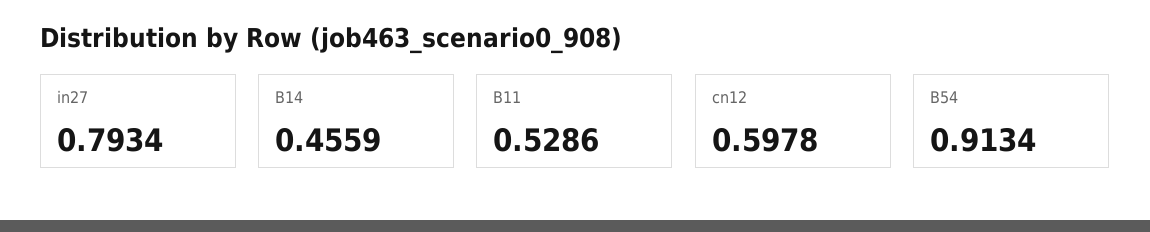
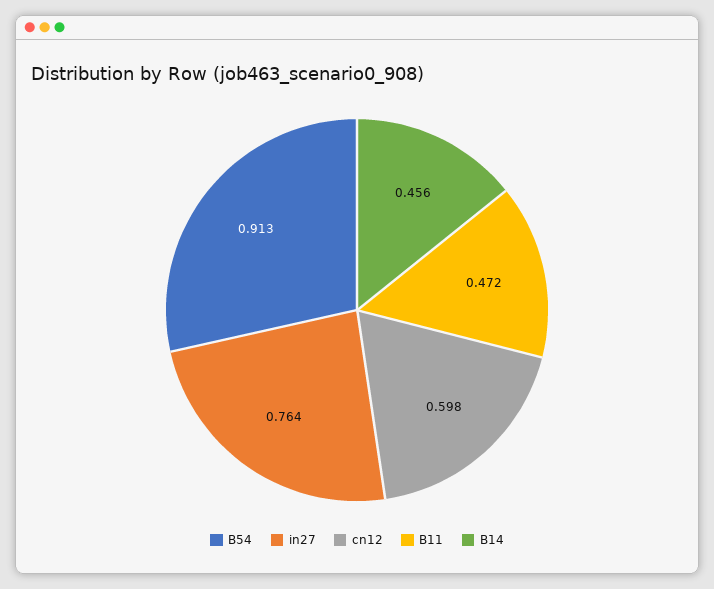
  {
-   "in27": 0.7934,
+   "in27": 0.764,
    "B14": 0.4559,
-   "B11": 0.5286,
+   "B11": 0.472,
    "cn12": 0.5978,
    "B54": 0.9134
  }

